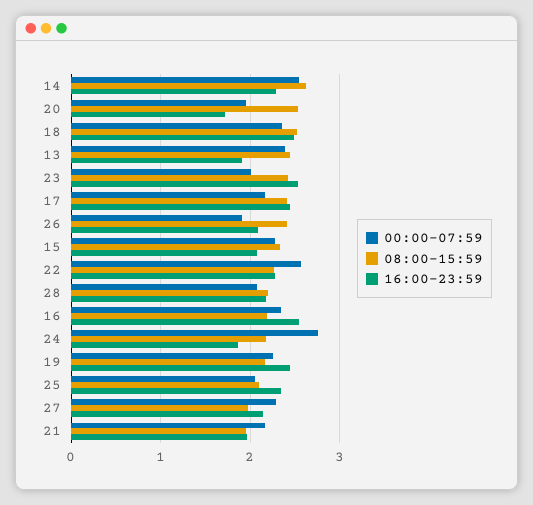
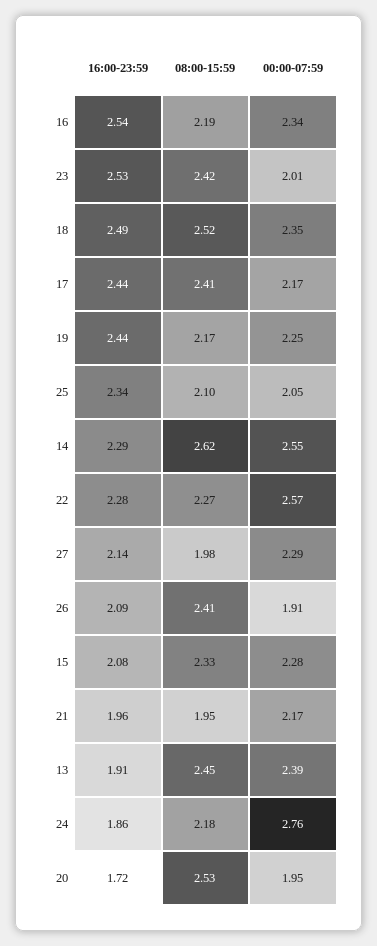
  {
    "00:00-07:59": {
      "14": 2.55,
      "20": 1.95,
      "18": 2.35,
      "13": 2.39,
      "23": 2.01,
      "17": 2.17,
      "26": 1.91,
      "15": 2.28,
      "22": 2.57,
-     "28": 2.1,
      "16": 2.34,
      "24": 2.76,
      "19": 2.25,
      "25": 2.05,
      "27": 2.29,
      "21": 2.17
    },
    "08:00-15:59": {
      "14": 2.62,
      "20": 2.53,
      "18": 2.52,
      "13": 2.45,
      "23": 2.42,
      "17": 2.41,
      "26": 2.41,
      "15": 2.33,
      "22": 2.27,
-     "28": 2.2,
      "16": 2.19,
      "24": 2.18,
      "19": 2.17,
      "25": 2.1,
      "27": 1.98,
      "21": 1.95
    },
    "16:00-23:59": {
      "14": 2.29,
      "20": 1.72,
      "18": 2.49,
      "13": 1.91,
      "23": 2.53,
      "17": 2.44,
      "26": 2.09,
      "15": 2.08,
      "22": 2.28,
-     "28": 2.2,
      "16": 2.54,
      "24": 1.86,
      "19": 2.44,
      "25": 2.34,
      "27": 2.14,
      "21": 1.96
    }
  }

